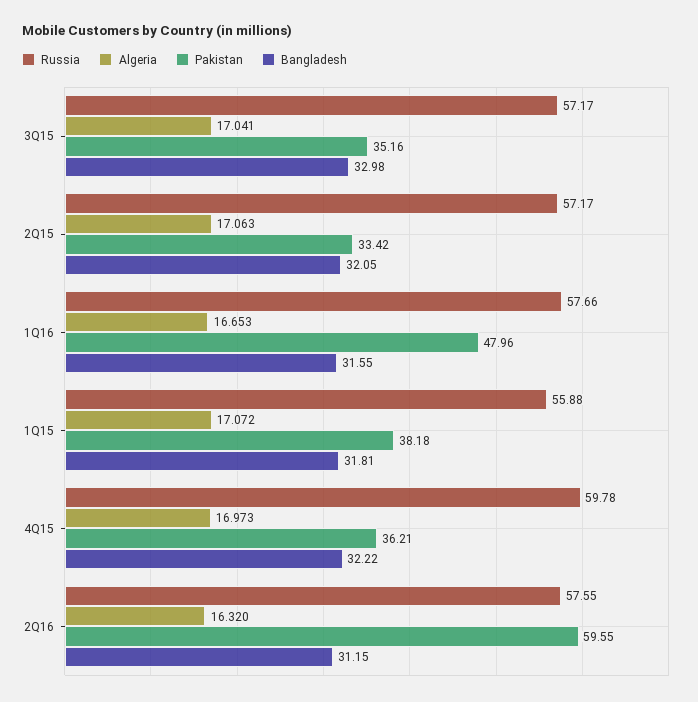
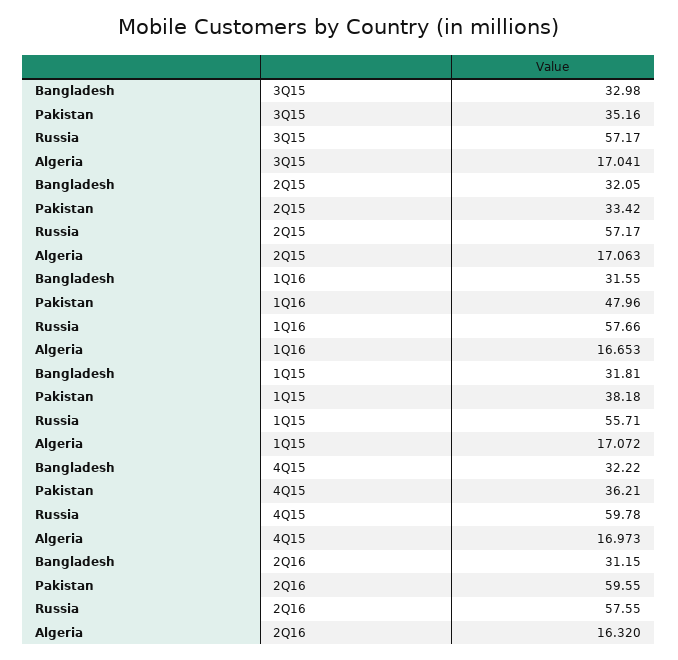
  {
    "Russia": {
      "3Q15": 57.17,
      "2Q15": 57.17,
      "1Q16": 57.66,
-     "1Q15": 55.88,
+     "1Q15": 55.71,
      "4Q15": 59.78,
      "2Q16": 57.55
    },
    "Algeria": {
      "3Q15": 17.041,
      "2Q15": 17.063,
      "1Q16": 16.653,
      "1Q15": 17.072,
      "4Q15": 16.973,
      "2Q16": 16.32
    },
    "Pakistan": {
      "3Q15": 35.16,
      "2Q15": 33.42,
      "1Q16": 47.96,
      "1Q15": 38.18,
      "4Q15": 36.21,
      "2Q16": 59.55
    },
    "Bangladesh": {
      "3Q15": 32.98,
      "2Q15": 32.05,
      "1Q16": 31.55,
      "1Q15": 31.81,
      "4Q15": 32.22,
      "2Q16": 31.15
    }
  }

